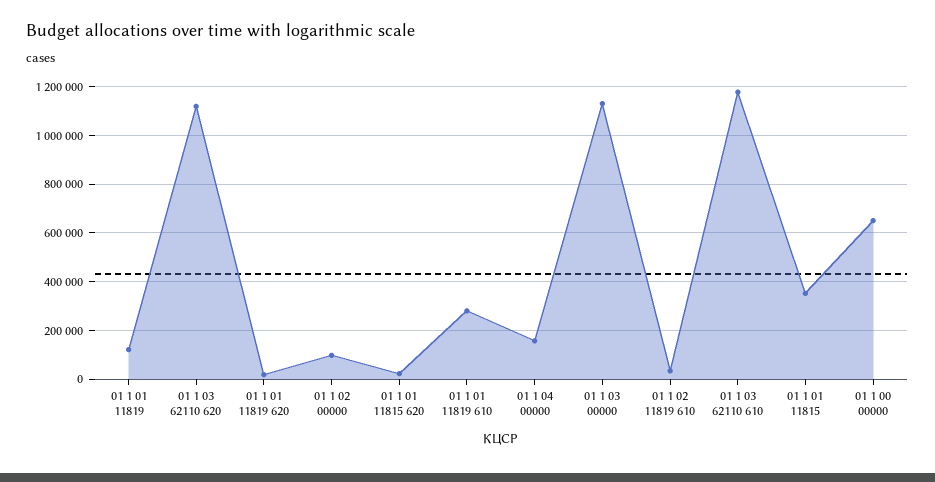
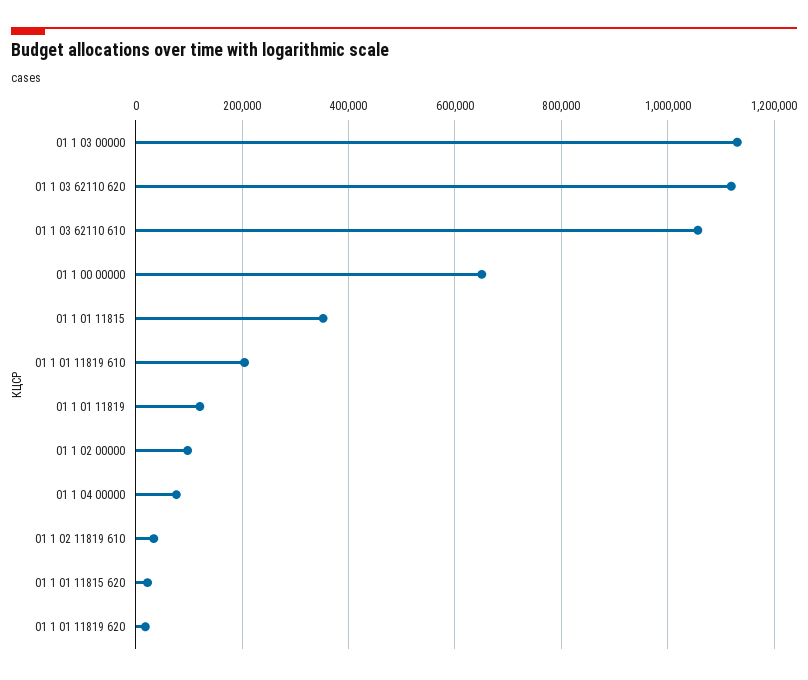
  {
    "01 1 01 11819": 120000,
    "01 1 03 62110 620": 1120000,
    "01 1 01 11819 620": 20000,
    "01 1 02 00000": 100000,
    "01 1 01 11815 620": 20000,
-   "01 1 01 11819 610": 275000,
+   "01 1 01 11819 610": 200000,
-   "01 1 04 00000": 150000,
+   "01 1 04 00000": 80000,
    "01 1 03 00000": 1140000,
    "01 1 02 11819 610": 40000,
-   "01 1 03 62110 610": 1175000,
+   "01 1 03 62110 610": 1060000,
    "01 1 01 11815": 360000,
    "01 1 00 00000": 660000
  }

